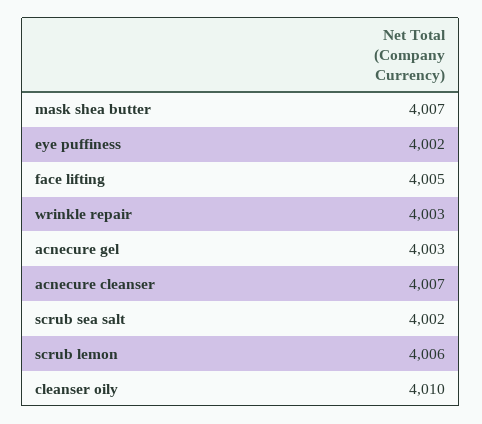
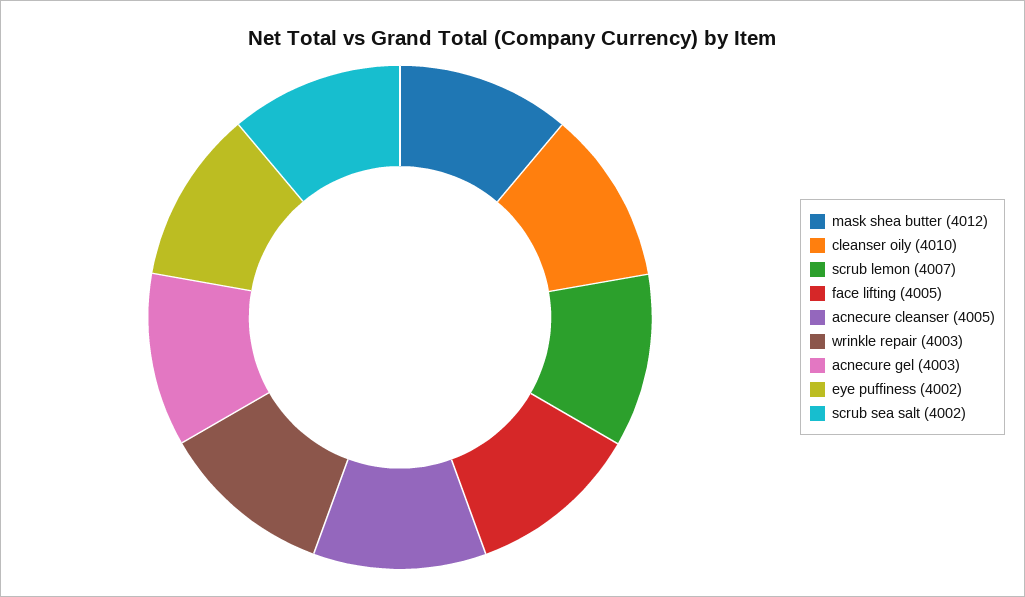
  {
-   "mask shea butter": 4007,
+   "mask shea butter": 4012,
    "eye puffiness": 4002,
    "face lifting": 4005,
    "wrinkle repair": 4003,
    "acnecure gel": 4003,
-   "acnecure cleanser": 4007,
+   "acnecure cleanser": 4005,
    "scrub sea salt": 4002,
-   "scrub lemon": 4006,
+   "scrub lemon": 4007,
    "cleanser oily": 4010
  }

